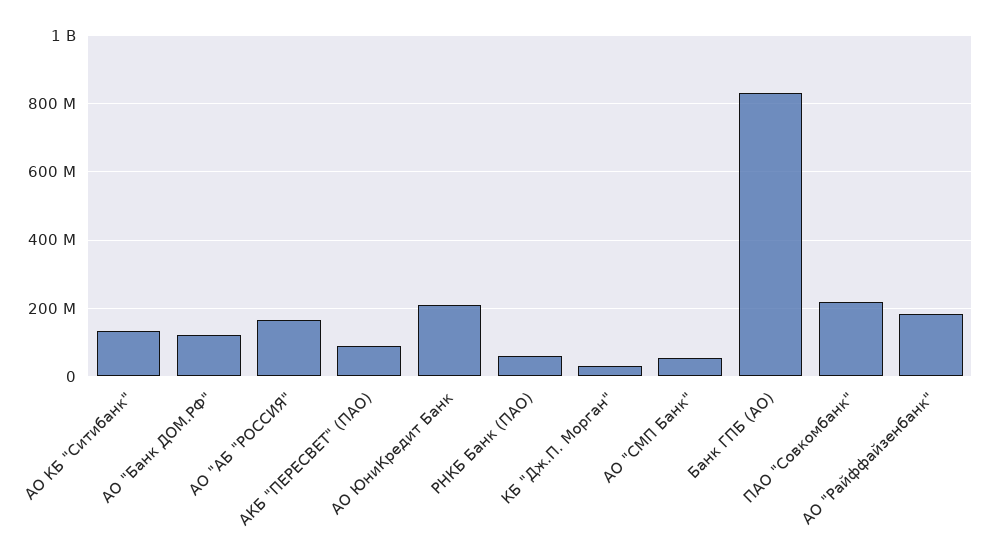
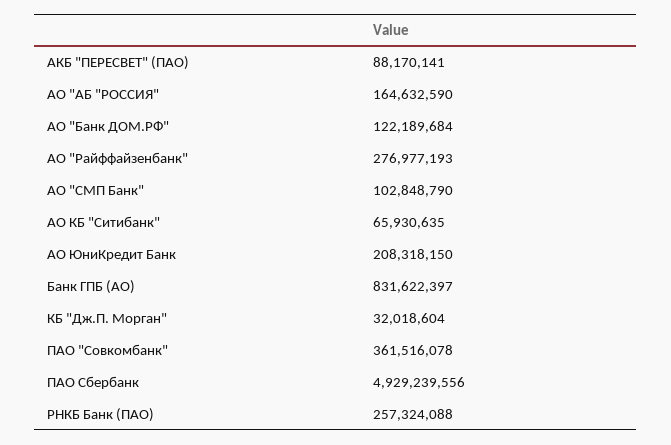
  {
-   "АО КБ \"Ситибанк\"": 140000000,
+   "АО КБ \"Ситибанк\"": 65930635,
    "АО \"Банк ДОМ.РФ\"": 122189684,
    "АО \"АБ \"РОССИЯ\"": 164632590,
    "АКБ \"ПЕРЕСВЕТ\" (ПАО)": 88170141,
    "АО ЮниКредит Банк": 208318150,
-   "РНКБ Банк (ПАО)": 60000000,
+   "РНКБ Банк (ПАО)": 257324088,
    "КБ \"Дж.П. Морган\"": 32018604,
-   "АО \"СМП Банк\"": 60000000,
+   "АО \"СМП Банк\"": 102848790,
    "Банк ГПБ (АО)": 831622397,
-   "ПАО \"Совкомбанк\"": 220000000,
+   "ПАО \"Совкомбанк\"": 361516078,
-   "АО \"Райффайзенбанк\"": 180000000
+   "АО \"Райффайзенбанк\"": 276977193,
+   "ПАО Сбербанк": 4929239556
  }

